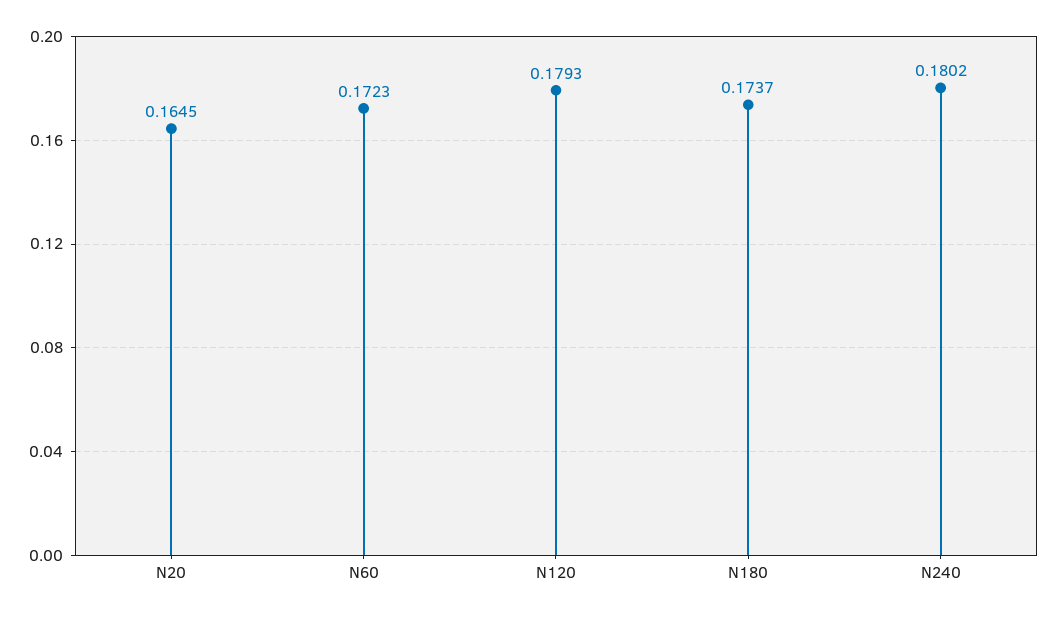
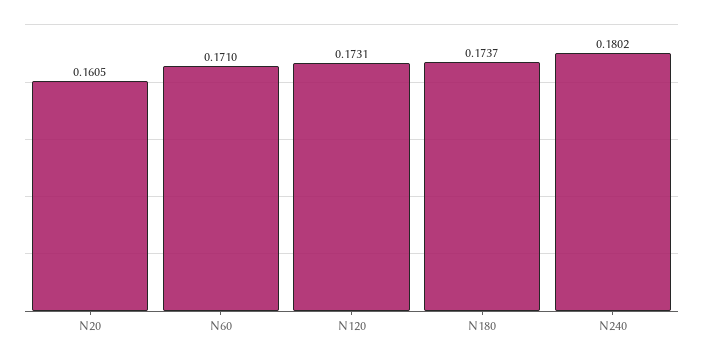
  {
-   "N20": 0.1645,
+   "N20": 0.1605,
-   "N60": 0.1723,
+   "N60": 0.171,
-   "N120": 0.1793,
+   "N120": 0.1731,
    "N180": 0.1737,
    "N240": 0.1802
  }

